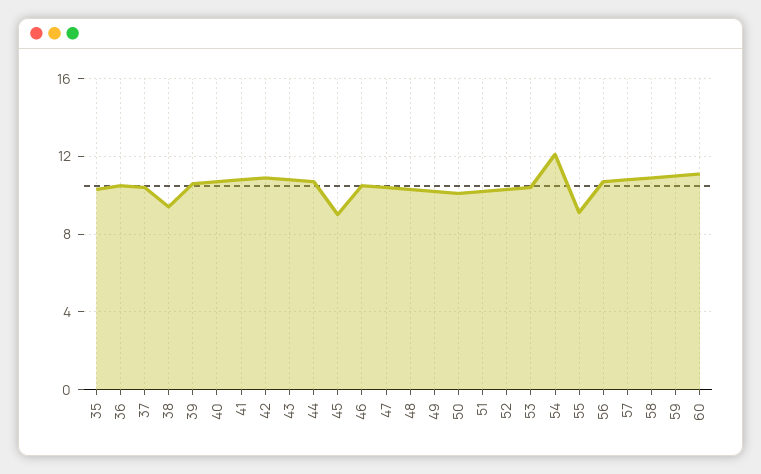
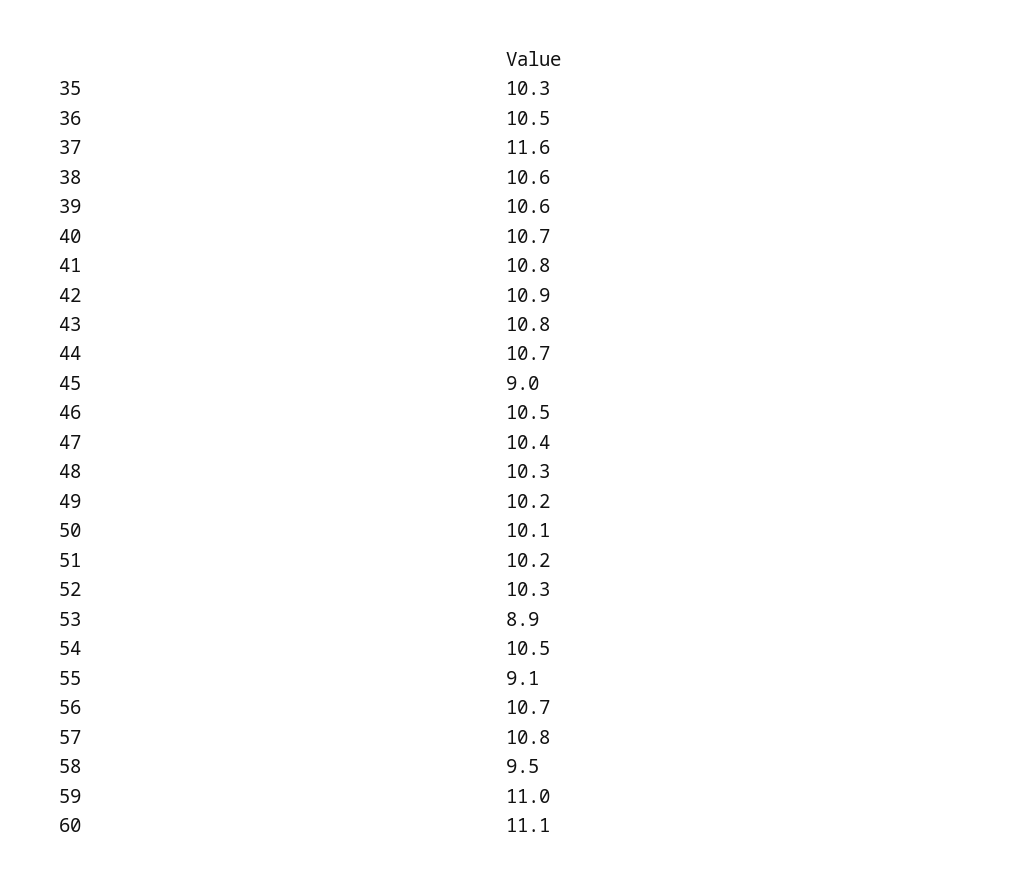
  {
    "35": 10.3,
    "36": 10.5,
-   "37": 10.5,
+   "37": 11.6,
-   "38": 9.5,
+   "38": 10.6,
    "39": 10.6,
    "40": 10.7,
    "41": 10.8,
    "42": 10.9,
    "43": 10.8,
    "44": 10.7,
    "45": 9,
    "46": 10.5,
    "47": 10.4,
    "48": 10.3,
    "49": 10.2,
    "50": 10.1,
    "51": 10.2,
    "52": 10.3,
-   "53": 10.5,
+   "53": 8.9,
-   "54": 12,
+   "54": 10.5,
    "55": 9.1,
    "56": 10.7,
    "57": 10.8,
-   "58": 11,
+   "58": 9.5,
    "59": 11,
    "60": 11.1
  }

